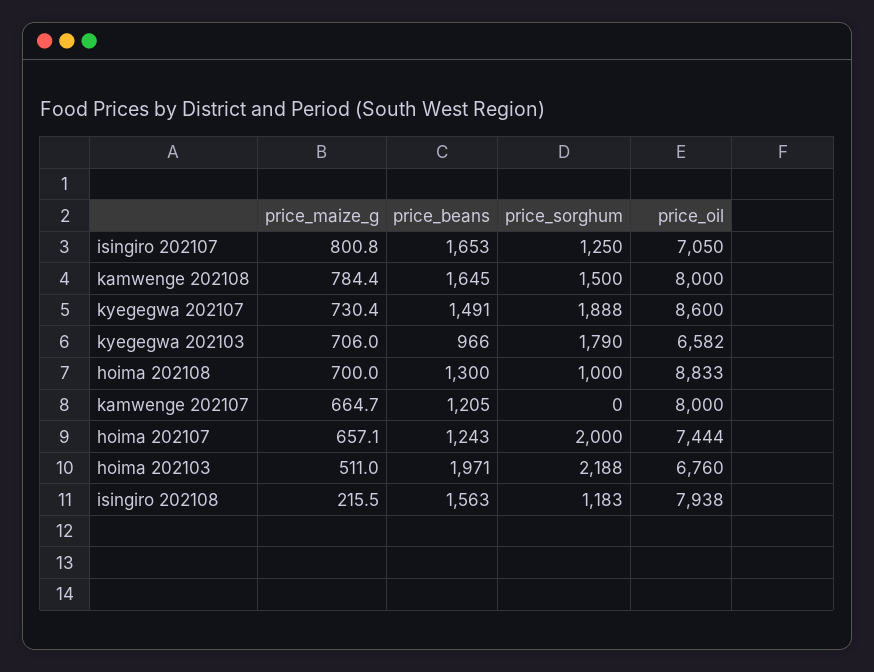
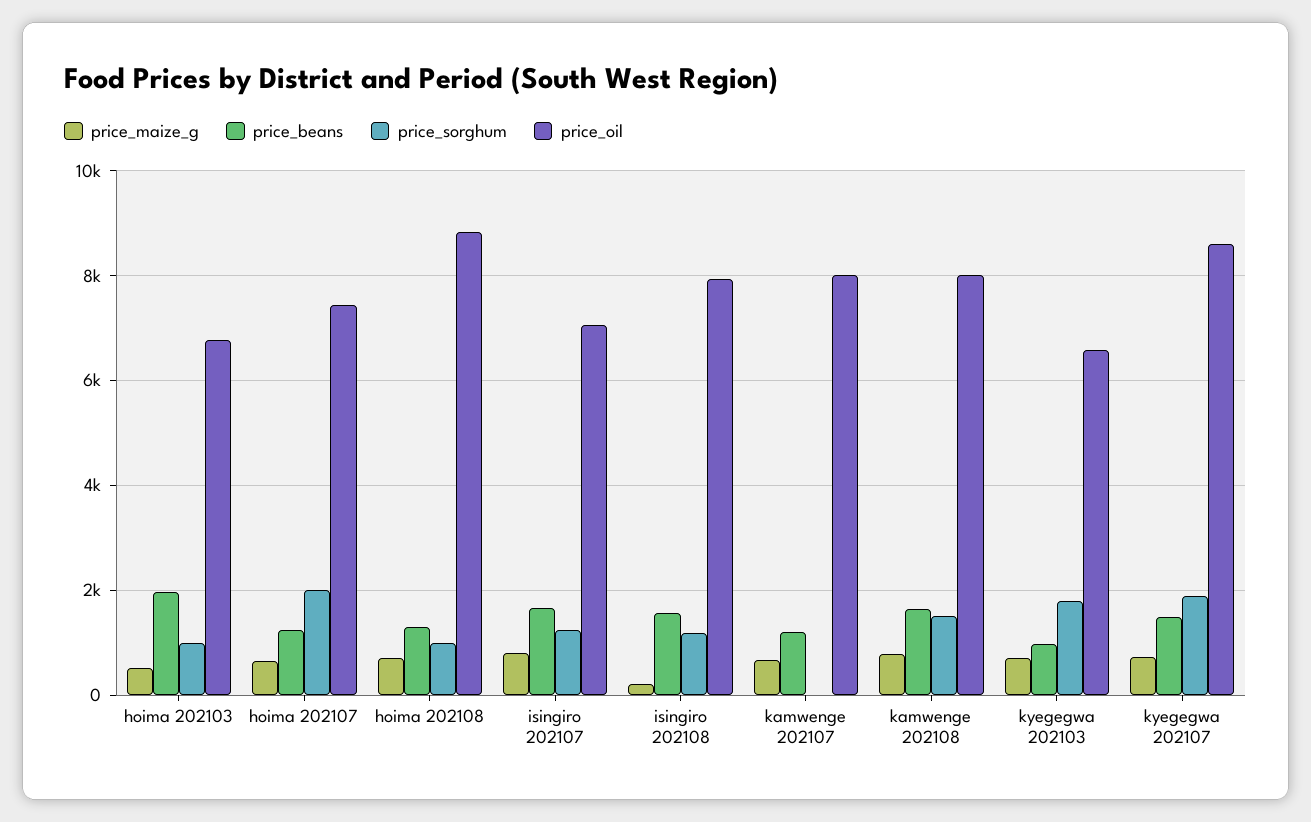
  {
    "price_maize_g": {
      "isingiro 202107": 800.8,
      "kamwenge 202108": 784.4,
      "kyegegwa 202107": 730.4,
      "kyegegwa 202103": 706,
      "hoima 202108": 700,
      "kamwenge 202107": 664.7,
      "hoima 202107": 657.1,
      "hoima 202103": 511,
      "isingiro 202108": 215.5
    },
    "price_beans": {
      "isingiro 202107": 1653,
      "kamwenge 202108": 1645,
      "kyegegwa 202107": 1491,
      "kyegegwa 202103": 966,
      "hoima 202108": 1300,
      "kamwenge 202107": 1205,
      "hoima 202107": 1243,
      "hoima 202103": 1971,
      "isingiro 202108": 1563
    },
    "price_sorghum": {
      "isingiro 202107": 1250,
      "kamwenge 202108": 1500,
      "kyegegwa 202107": 1888,
      "kyegegwa 202103": 1790,
      "hoima 202108": 1000,
      "kamwenge 202107": 0,
      "hoima 202107": 2000,
-     "hoima 202103": 2188,
+     "hoima 202103": 1000,
      "isingiro 202108": 1183
    },
    "price_oil": {
      "isingiro 202107": 7050,
      "kamwenge 202108": 8000,
      "kyegegwa 202107": 8600,
      "kyegegwa 202103": 6582,
      "hoima 202108": 8833,
      "kamwenge 202107": 8000,
      "hoima 202107": 7444,
      "hoima 202103": 6760,
      "isingiro 202108": 7938
    }
  }

